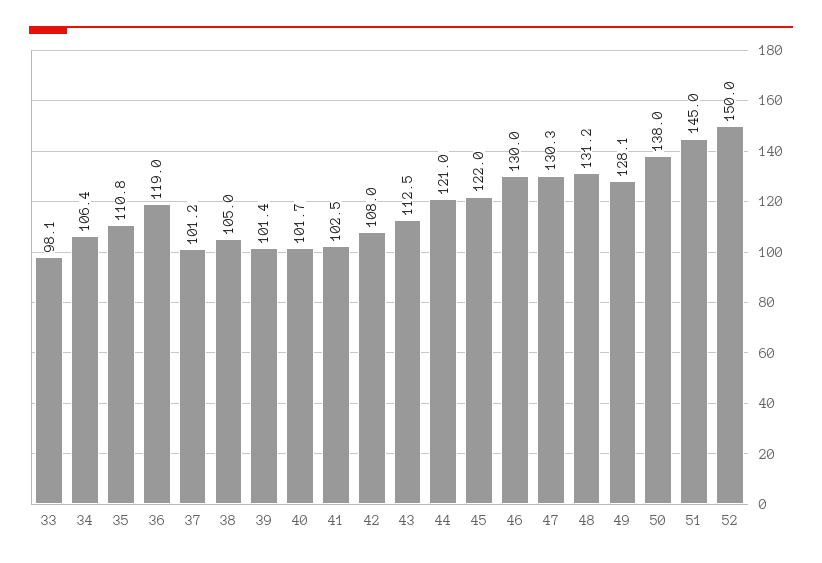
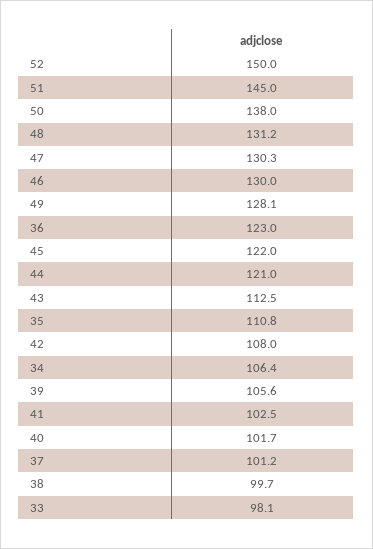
  {
    "33": 98.1,
    "34": 106.4,
    "35": 110.8,
-   "36": 119,
+   "36": 123,
    "37": 101.2,
-   "38": 105,
+   "38": 99.7,
-   "39": 101.4,
+   "39": 105.6,
    "40": 101.7,
    "41": 102.5,
    "42": 108,
    "43": 112.5,
    "44": 121,
    "45": 122,
    "46": 130,
    "47": 130.3,
    "48": 131.2,
    "49": 128.1,
    "50": 138,
    "51": 145,
    "52": 150
  }

